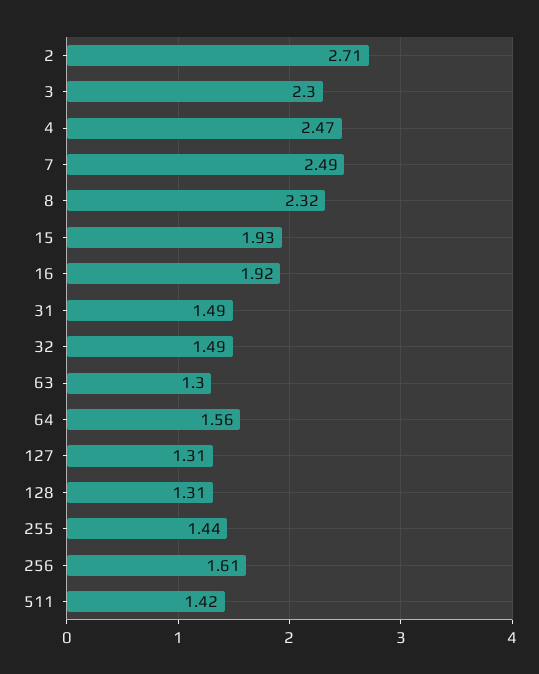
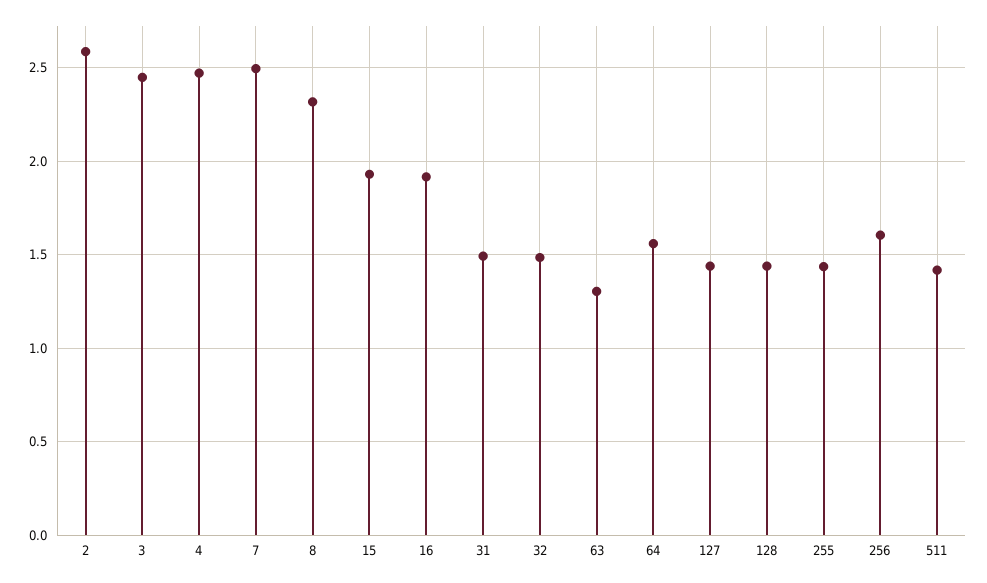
  {
-   "2": 2.71,
+   "2": 2.6,
-   "3": 2.3,
+   "3": 2.45,
    "4": 2.47,
    "7": 2.49,
    "8": 2.32,
    "15": 1.93,
    "16": 1.92,
    "31": 1.49,
    "32": 1.49,
    "63": 1.3,
    "64": 1.56,
-   "127": 1.31,
+   "127": 1.45,
-   "128": 1.31,
+   "128": 1.45,
    "255": 1.44,
    "256": 1.61,
    "511": 1.42
  }

